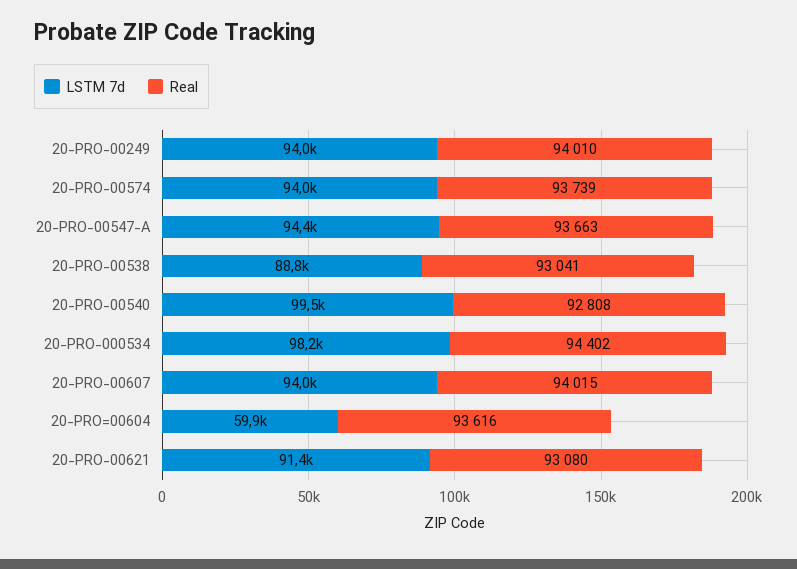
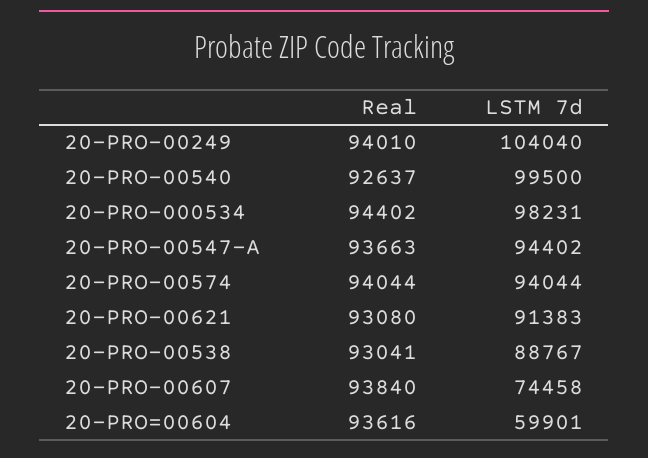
  {
    "LSTM 7d": {
-     "20-PRO-00249": 94000,
+     "20-PRO-00249": 104040,
      "20-PRO-00574": 94044,
      "20-PRO-00547-A": 94402,
      "20-PRO-00538": 88767,
      "20-PRO-00540": 99500,
      "20-PRO-000534": 98231,
-     "20-PRO-00607": 94000,
+     "20-PRO-00607": 74458,
      "20-PRO=00604": 59901,
      "20-PRO-00621": 91383
    },
    "Real": {
      "20-PRO-00249": 94010,
-     "20-PRO-00574": 93739,
+     "20-PRO-00574": 94044,
      "20-PRO-00547-A": 93663,
      "20-PRO-00538": 93041,
-     "20-PRO-00540": 92808,
+     "20-PRO-00540": 92637,
      "20-PRO-000534": 94402,
-     "20-PRO-00607": 94015,
+     "20-PRO-00607": 93840,
      "20-PRO=00604": 93616,
      "20-PRO-00621": 93080
    }
  }

